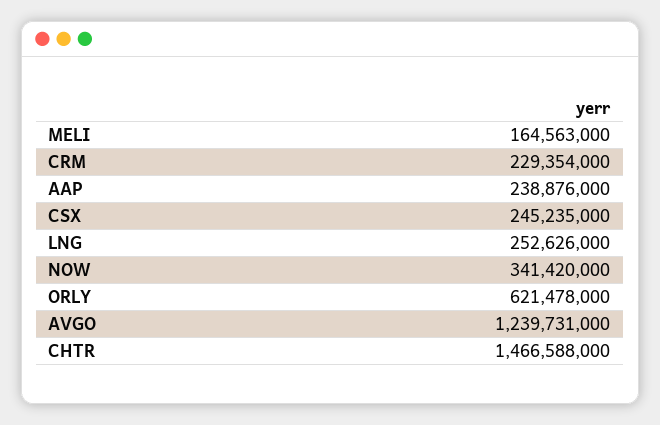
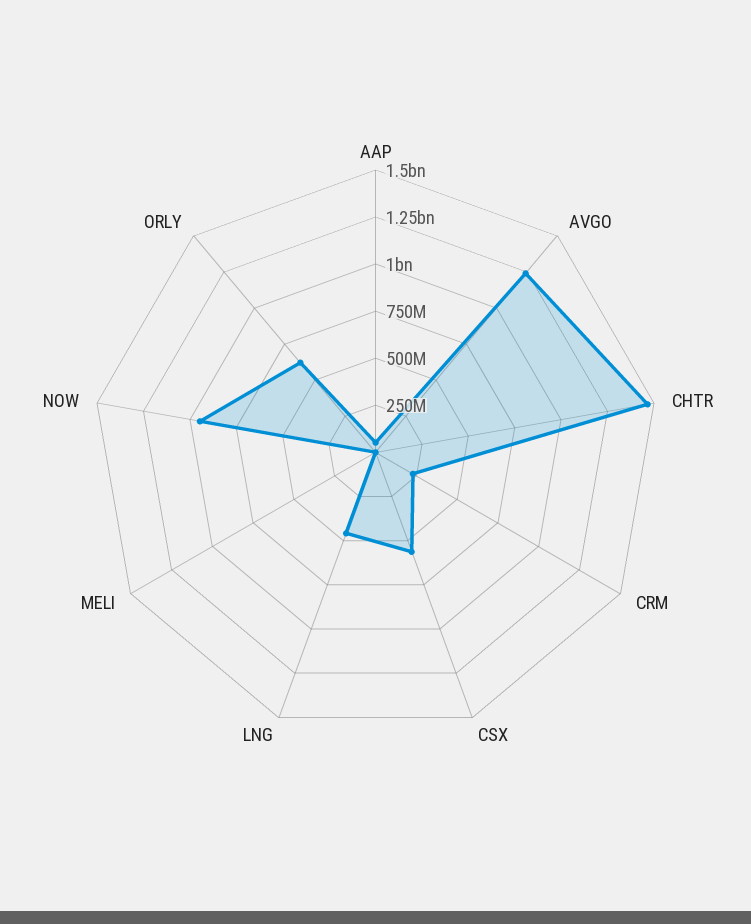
  {
-   "MELI": 164563000,
+   "MELI": 0,
    "CRM": 229354000,
-   "AAP": 238876000,
+   "AAP": 50000000,
-   "CSX": 245235000,
+   "CSX": 550000000,
-   "LNG": 252626000,
+   "LNG": 450000000,
-   "NOW": 341420000,
+   "NOW": 950000000,
    "ORLY": 621478000,
    "AVGO": 1239731000,
    "CHTR": 1466588000
  }

